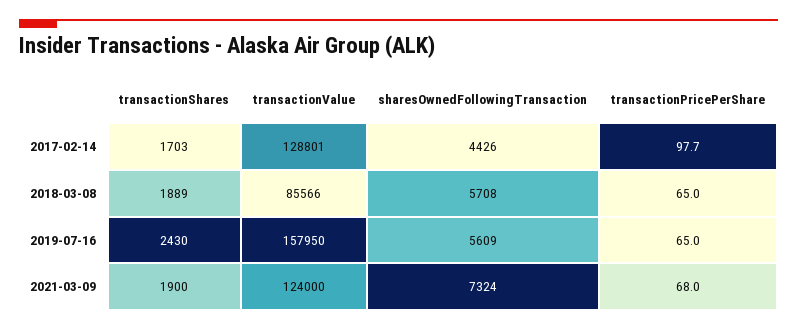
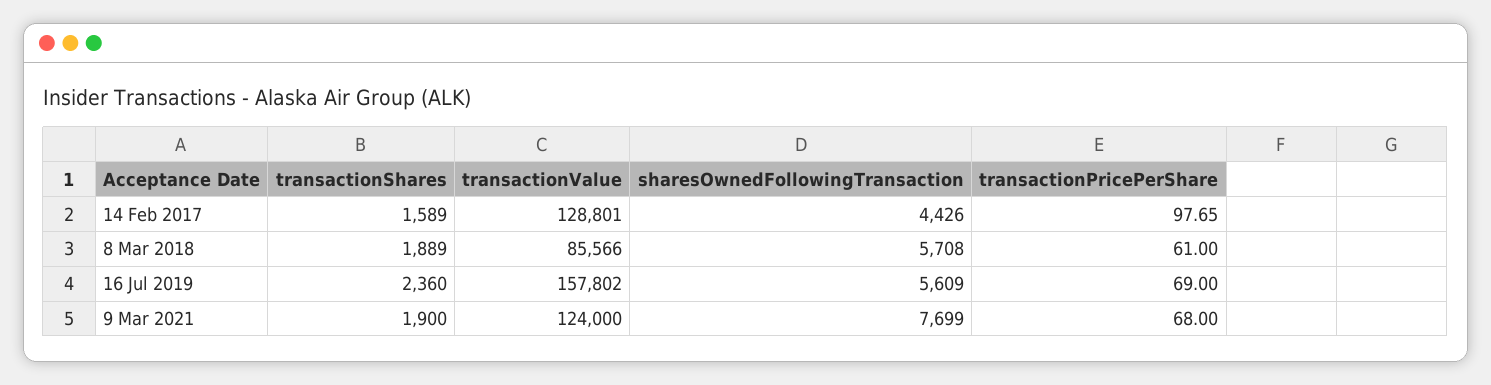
  {
    "transactionShares": {
-     "2017-02-14": 1703,
+     "2017-02-14": 1589,
      "2018-03-08": 1889,
-     "2019-07-16": 2430,
+     "2019-07-16": 2360,
      "2021-03-09": 1900
    },
    "transactionValue": {
      "2017-02-14": 128801,
      "2018-03-08": 85566,
-     "2019-07-16": 157950,
+     "2019-07-16": 157802,
      "2021-03-09": 124000
    },
    "sharesOwnedFollowingTransaction": {
      "2017-02-14": 4426,
      "2018-03-08": 5708,
      "2019-07-16": 5609,
-     "2021-03-09": 7324
+     "2021-03-09": 7699
    },
    "transactionPricePerShare": {
      "2017-02-14": 97.65,
-     "2018-03-08": 65,
+     "2018-03-08": 61,
-     "2019-07-16": 65,
+     "2019-07-16": 69,
      "2021-03-09": 68
    }
  }

